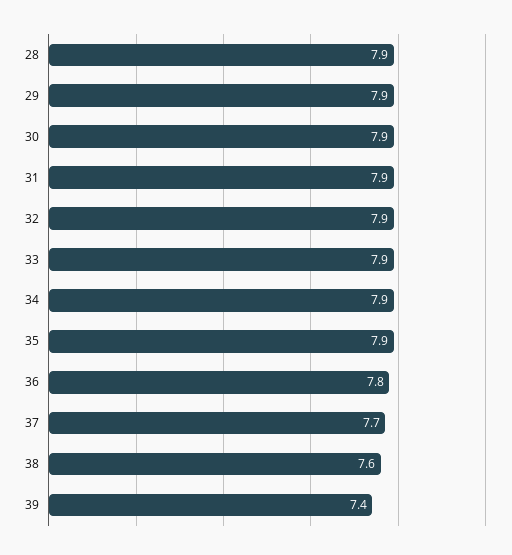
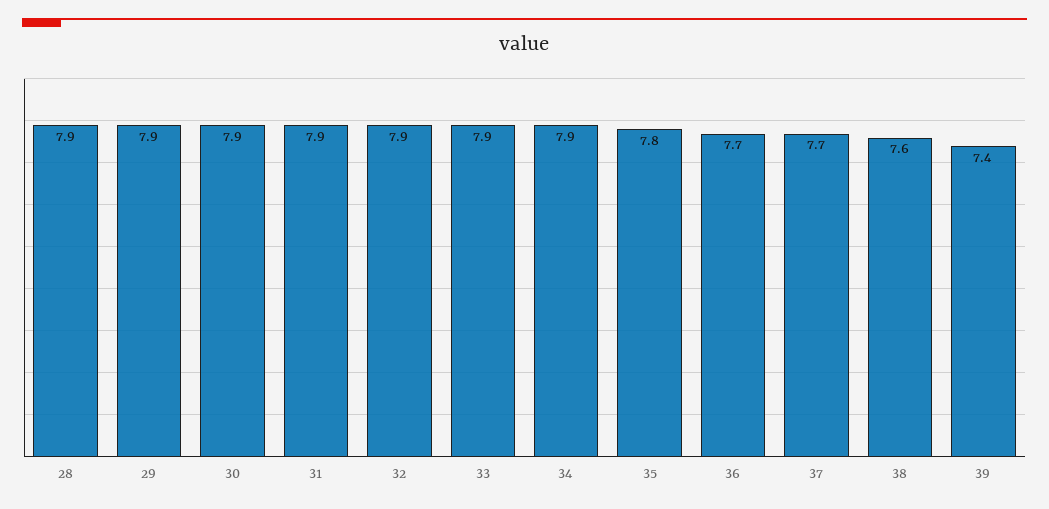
  {
    "28": 7.9,
    "29": 7.9,
    "30": 7.9,
    "31": 7.9,
    "32": 7.9,
    "33": 7.9,
    "34": 7.9,
-   "35": 7.9,
+   "35": 7.8,
-   "36": 7.8,
+   "36": 7.7,
    "37": 7.7,
    "38": 7.6,
    "39": 7.4
  }

